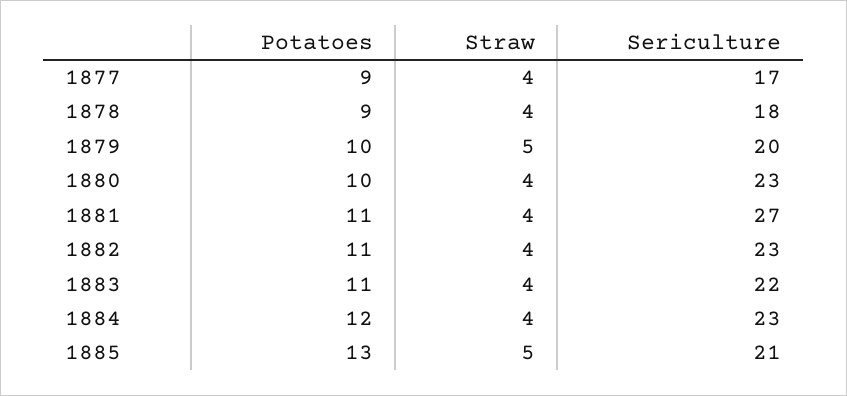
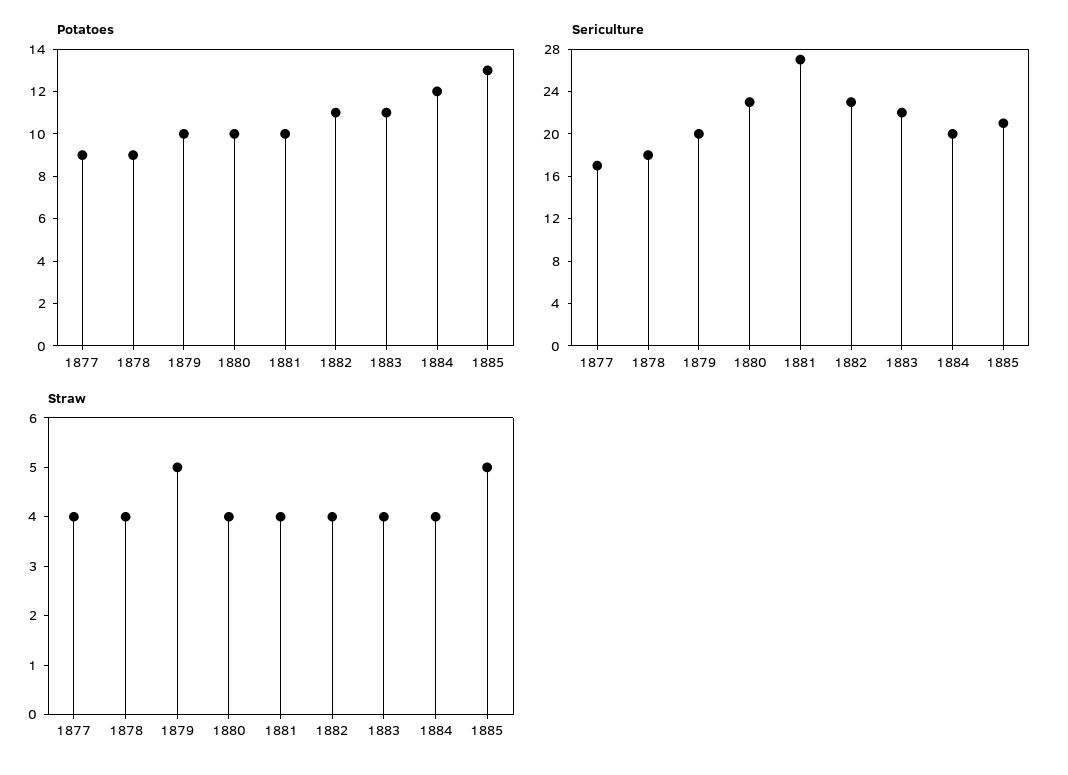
  {
    "Potatoes": {
      "1877": 9,
      "1878": 9,
      "1879": 10,
      "1880": 10,
-     "1881": 11,
+     "1881": 10,
      "1882": 11,
      "1883": 11,
      "1884": 12,
      "1885": 13
    },
    "Straw": {
      "1877": 4,
      "1878": 4,
      "1879": 5,
      "1880": 4,
      "1881": 4,
      "1882": 4,
      "1883": 4,
      "1884": 4,
      "1885": 5
    },
    "Sericulture": {
      "1877": 17,
      "1878": 18,
      "1879": 20,
      "1880": 23,
      "1881": 27,
      "1882": 23,
      "1883": 22,
-     "1884": 23,
+     "1884": 20,
      "1885": 21
    }
  }

